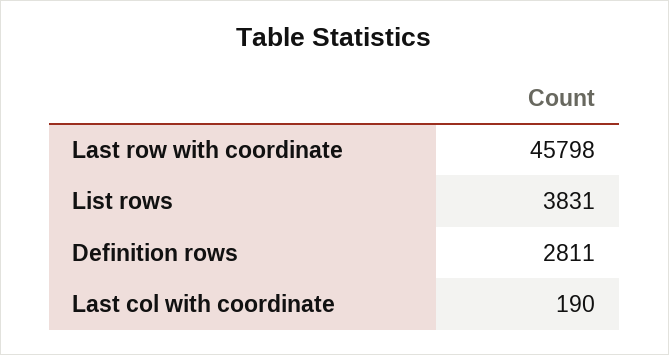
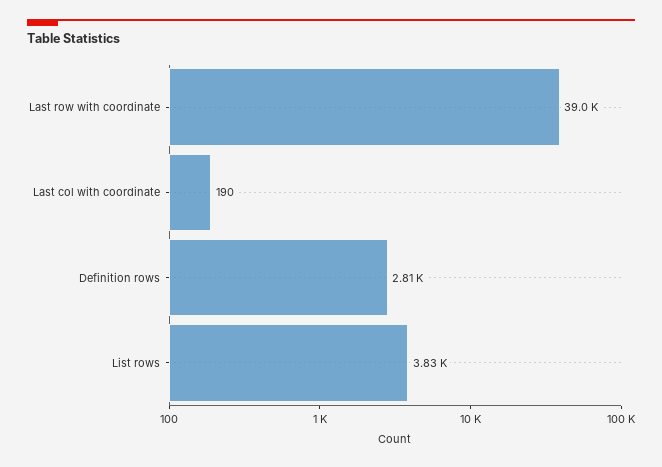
  {
-   "Last row with coordinate": 45798,
+   "Last row with coordinate": 39000,
    "List rows": 3831,
    "Definition rows": 2811,
    "Last col with coordinate": 190
  }

